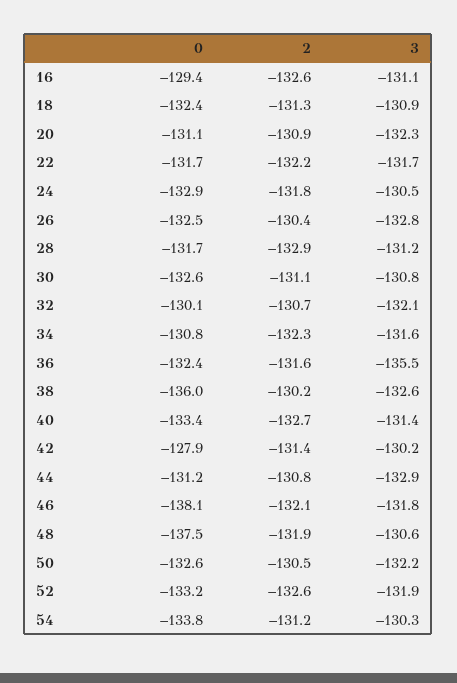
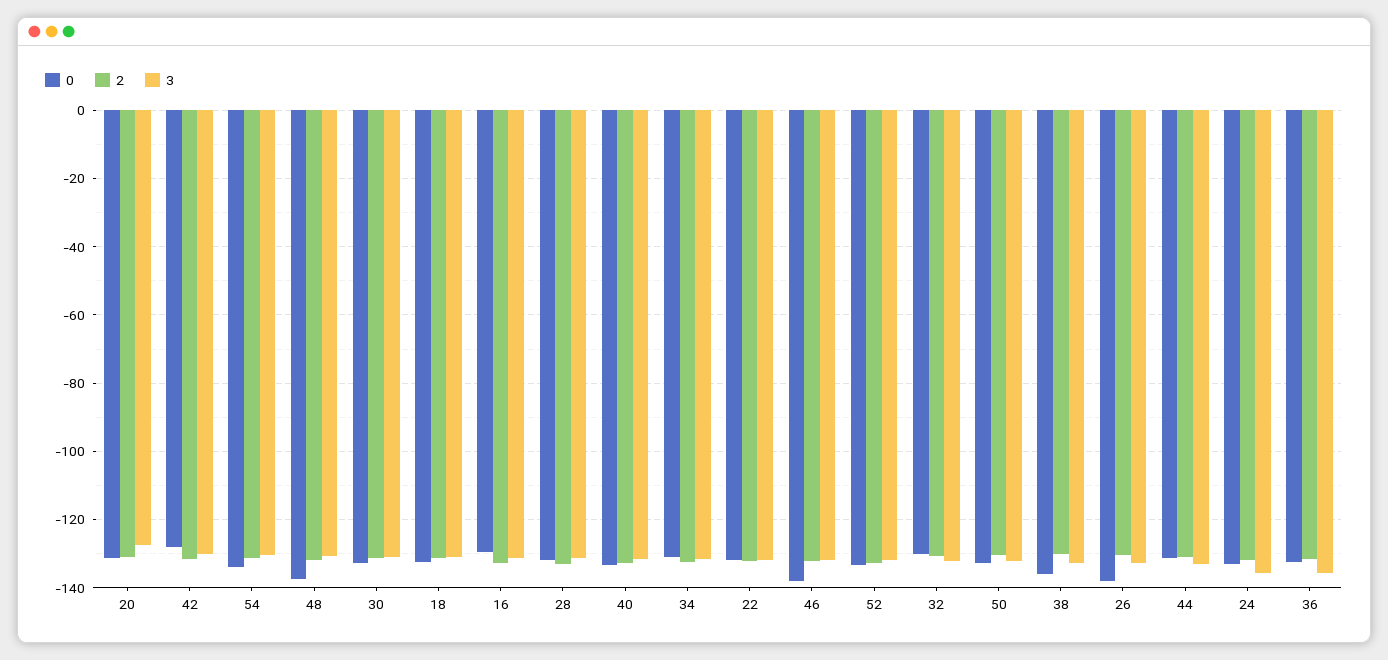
  {
    "0": {
      "16": -129.4,
      "18": -132.4,
      "20": -131.1,
      "22": -131.7,
      "24": -132.9,
-     "26": -132.5,
+     "26": -138,
      "28": -131.7,
      "30": -132.6,
      "32": -130.1,
      "34": -130.8,
      "36": -132.4,
      "38": -136,
      "40": -133.4,
      "42": -127.9,
      "44": -131.2,
      "46": -138.1,
      "48": -137.5,
      "50": -132.6,
      "52": -133.2,
      "54": -133.8
    },
    "2": {
      "16": -132.6,
      "18": -131.3,
      "20": -130.9,
      "22": -132.2,
      "24": -131.8,
      "26": -130.4,
      "28": -132.9,
      "30": -131.1,
      "32": -130.7,
      "34": -132.3,
      "36": -131.6,
      "38": -130.2,
      "40": -132.7,
      "42": -131.4,
      "44": -130.8,
      "46": -132.1,
      "48": -131.9,
      "50": -130.5,
      "52": -132.6,
      "54": -131.2
    },
    "3": {
      "16": -131.1,
      "18": -130.9,
-     "20": -132.3,
+     "20": -128,
      "22": -131.7,
-     "24": -130.5,
+     "24": -136,
      "26": -132.8,
      "28": -131.2,
      "30": -130.8,
      "32": -132.1,
      "34": -131.6,
      "36": -135.5,
      "38": -132.6,
      "40": -131.4,
      "42": -130.2,
      "44": -132.9,
      "46": -131.8,
      "48": -130.6,
      "50": -132.2,
      "52": -131.9,
      "54": -130.3
    }
  }

